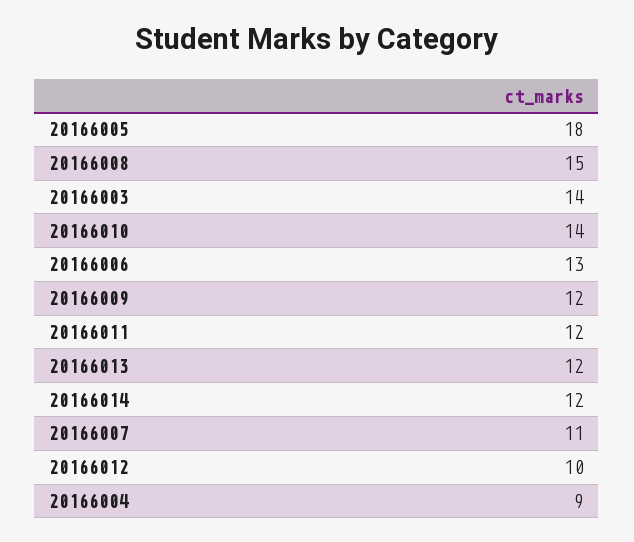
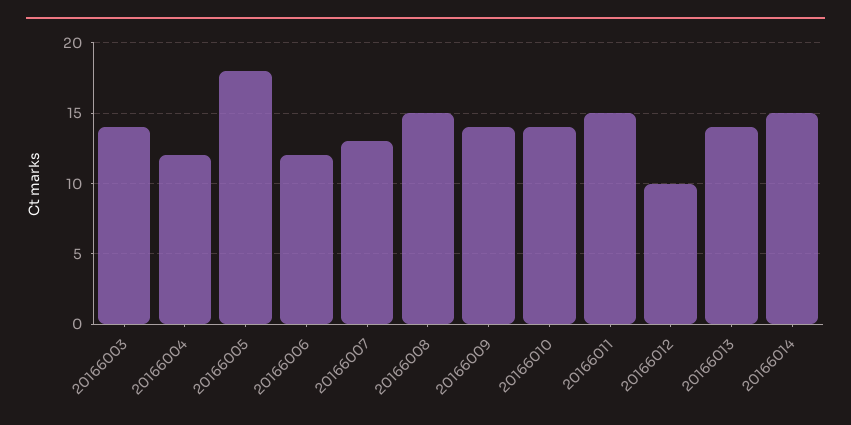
  {
    "20166005": 18,
    "20166008": 15,
    "20166003": 14,
    "20166010": 14,
-   "20166006": 13,
+   "20166006": 12,
-   "20166009": 12,
+   "20166009": 14,
-   "20166011": 12,
+   "20166011": 15,
-   "20166013": 12,
+   "20166013": 14,
-   "20166014": 12,
+   "20166014": 15,
-   "20166007": 11,
+   "20166007": 13,
    "20166012": 10,
-   "20166004": 9
+   "20166004": 12
  }

